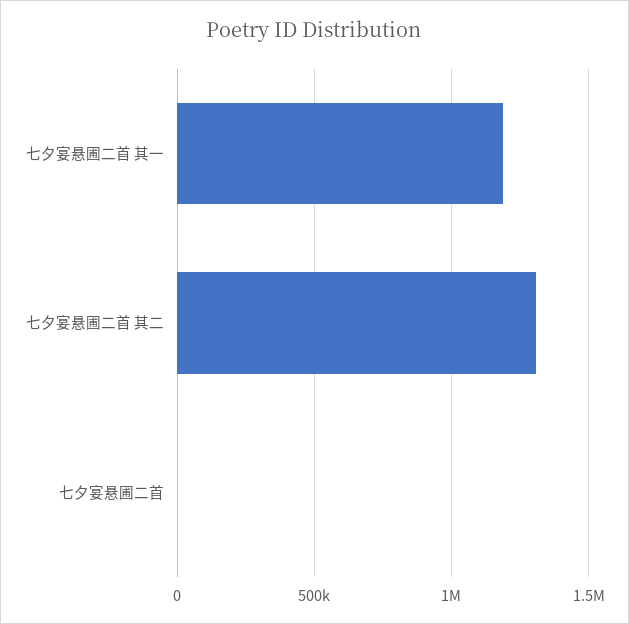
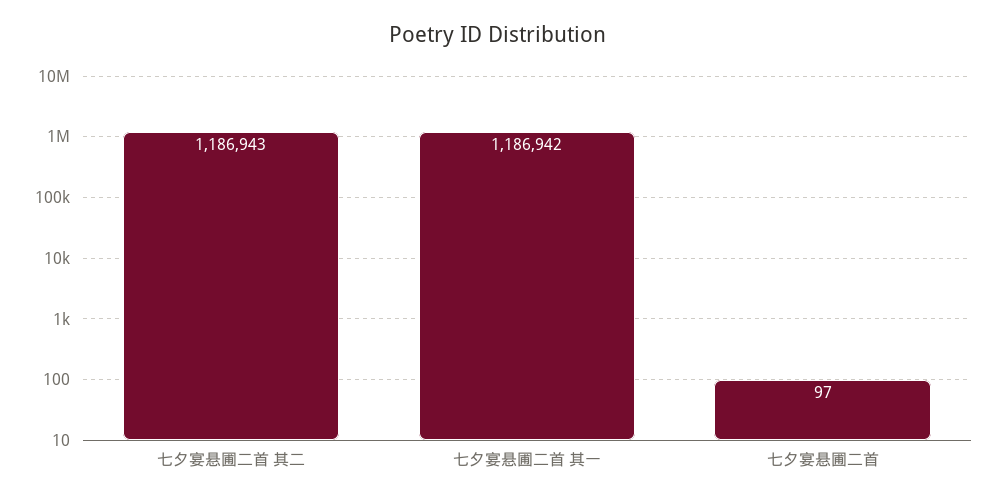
  {
    "七夕宴悬圃二首 其一": 1186942,
-   "七夕宴悬圃二首 其二": 1300000,
+   "七夕宴悬圃二首 其二": 1186943,
    "七夕宴悬圃二首": 97
  }

